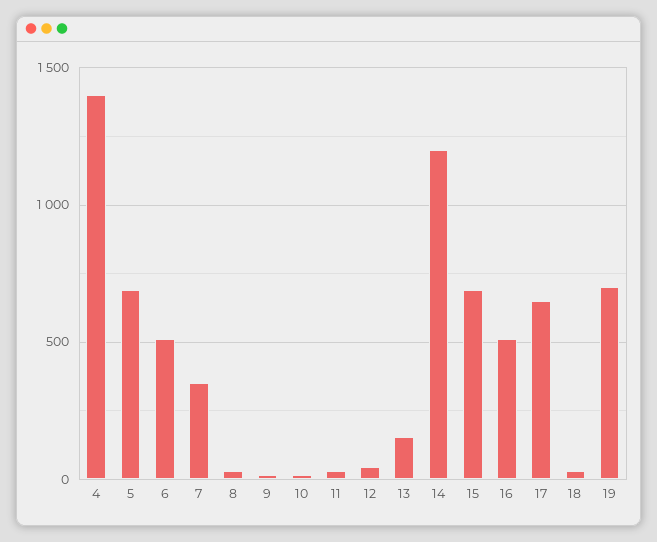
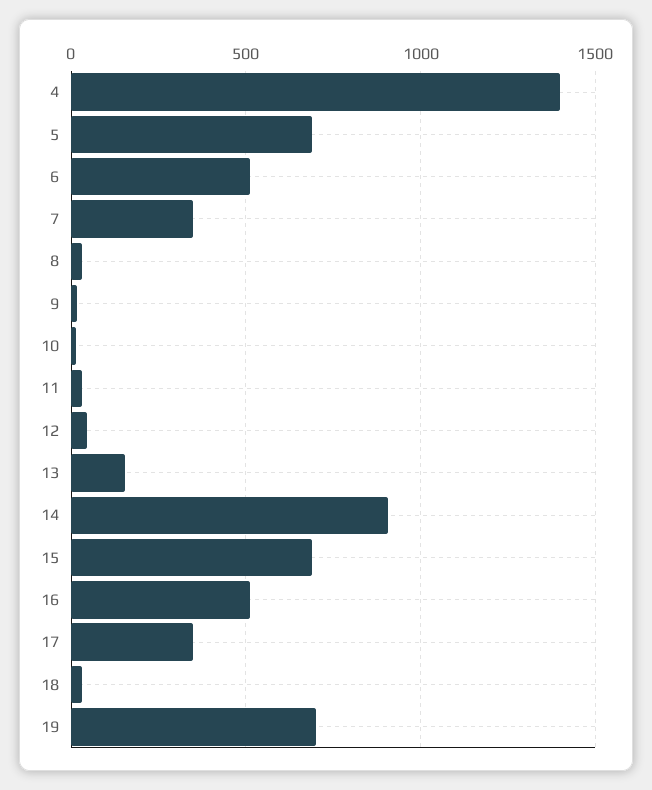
  {
    "4": 1400,
    "5": 700,
    "6": 500,
    "7": 350,
    "8": 50,
    "9": 0,
    "10": 0,
    "11": 50,
    "12": 50,
    "13": 150,
-   "14": 1200,
+   "14": 900,
    "15": 700,
    "16": 500,
-   "17": 650,
+   "17": 350,
    "18": 50,
    "19": 700
  }

